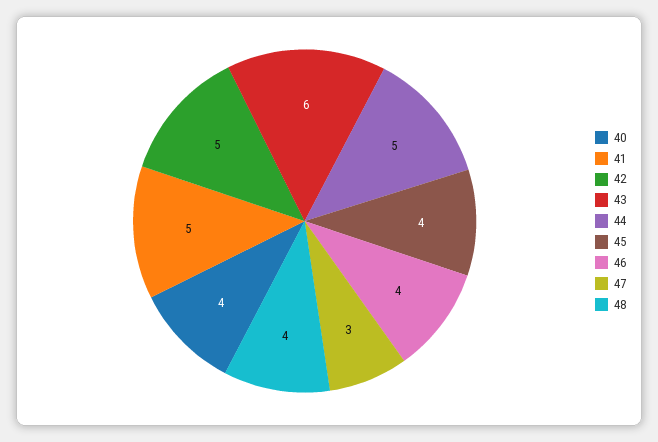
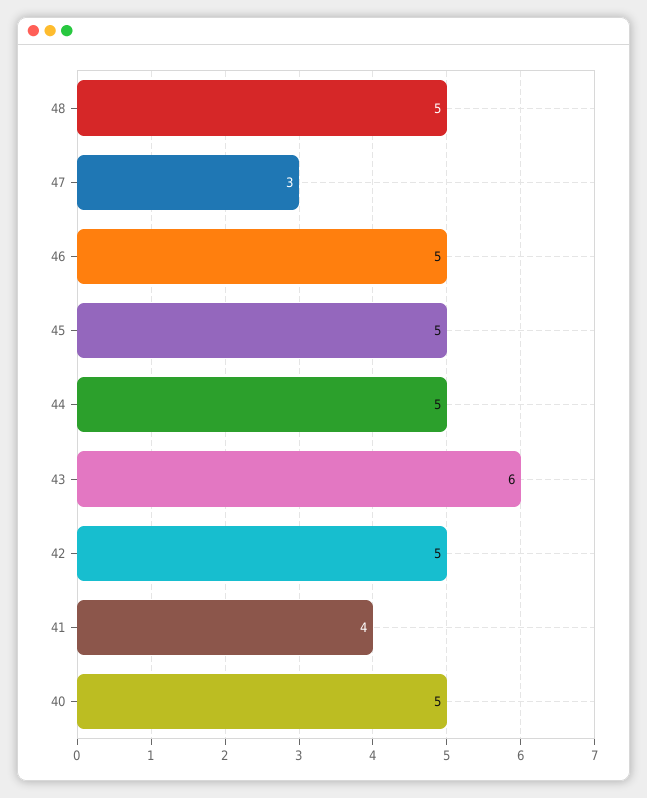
  {
-   "40": 4,
+   "40": 5,
-   "41": 5,
+   "41": 4,
    "42": 5,
    "43": 6,
    "44": 5,
-   "45": 4,
+   "45": 5,
-   "46": 4,
+   "46": 5,
    "47": 3,
-   "48": 4
+   "48": 5
  }

